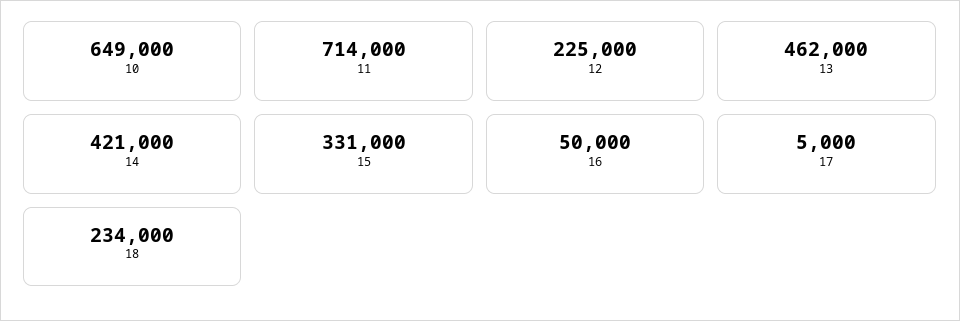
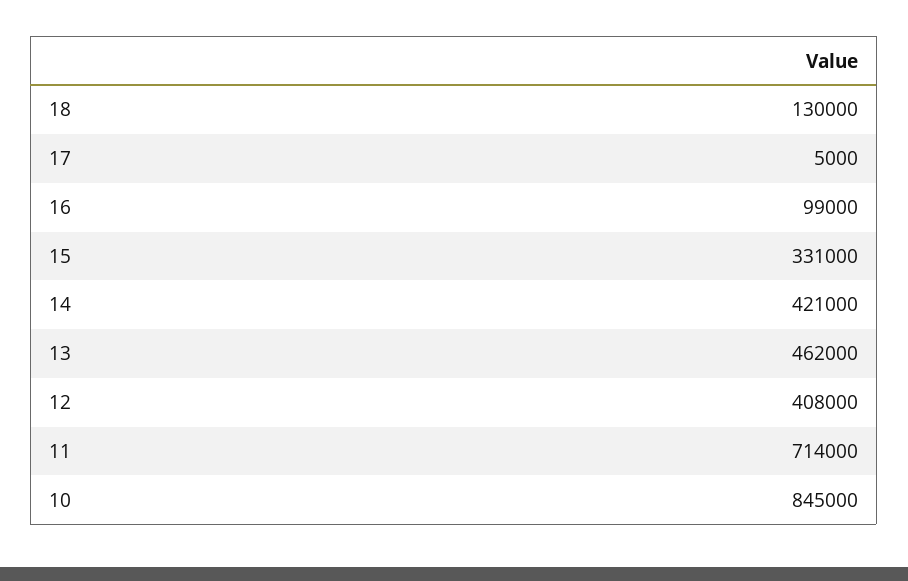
  {
-   "10": 649000,
+   "10": 845000,
    "11": 714000,
-   "12": 225000,
+   "12": 408000,
    "13": 462000,
    "14": 421000,
    "15": 331000,
-   "16": 50000,
+   "16": 99000,
    "17": 5000,
-   "18": 234000
+   "18": 130000
  }

